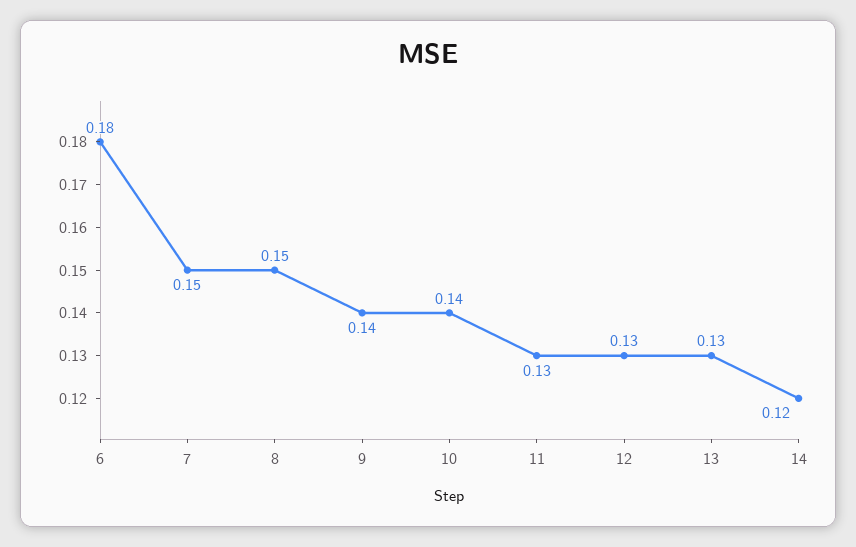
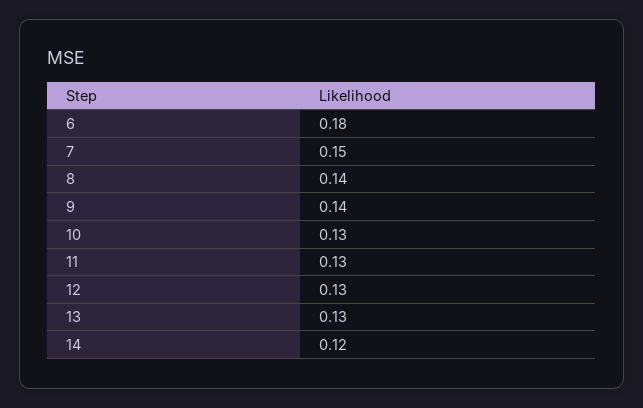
  {
    "6": 0.18,
    "7": 0.15,
-   "8": 0.15,
+   "8": 0.14,
    "9": 0.14,
-   "10": 0.14,
+   "10": 0.13,
    "11": 0.13,
    "12": 0.13,
    "13": 0.13,
    "14": 0.12
  }

